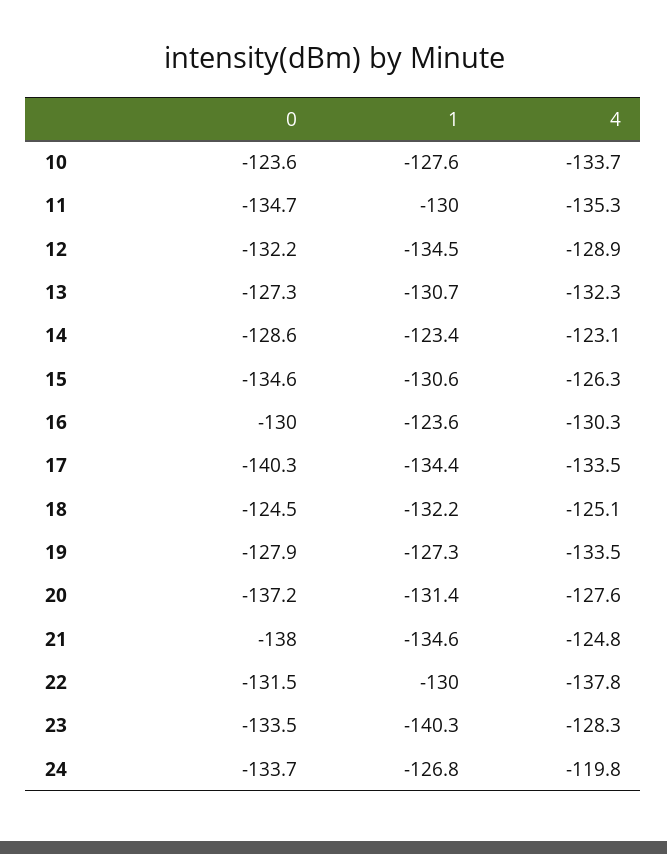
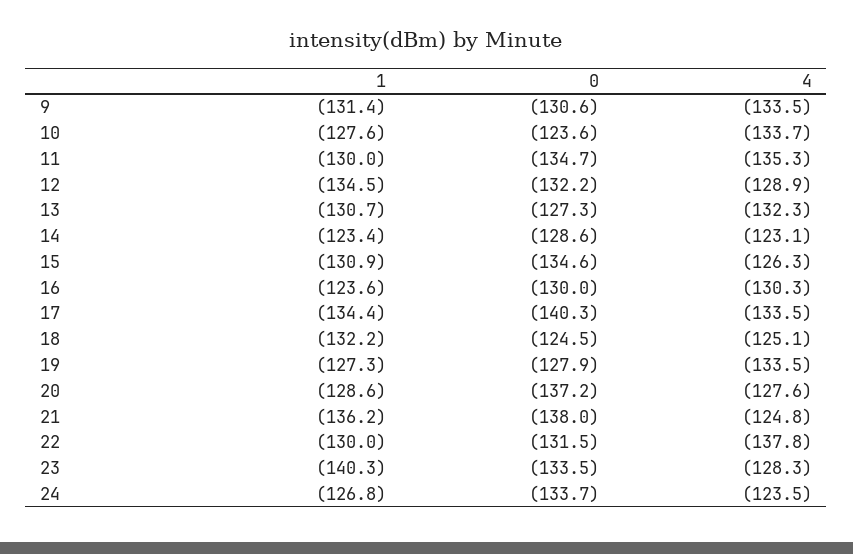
  {
    "0": {
      "10": -123.6,
      "11": -134.7,
      "12": -132.2,
      "13": -127.3,
      "14": -128.6,
      "15": -134.6,
      "16": -130,
      "17": -140.3,
      "18": -124.5,
      "19": -127.9,
      "20": -137.2,
      "21": -138,
      "22": -131.5,
      "23": -133.5,
-     "24": -133.7
+     "24": -133.7,
+     "9": -130.6
    },
    "1": {
      "10": -127.6,
      "11": -130,
      "12": -134.5,
      "13": -130.7,
      "14": -123.4,
-     "15": -130.6,
+     "15": -130.9,
      "16": -123.6,
      "17": -134.4,
      "18": -132.2,
      "19": -127.3,
-     "20": -131.4,
+     "20": -128.6,
-     "21": -134.6,
+     "21": -136.2,
      "22": -130,
      "23": -140.3,
-     "24": -126.8
+     "24": -126.8,
+     "9": -131.4
    },
    "4": {
      "10": -133.7,
      "11": -135.3,
      "12": -128.9,
      "13": -132.3,
      "14": -123.1,
      "15": -126.3,
      "16": -130.3,
      "17": -133.5,
      "18": -125.1,
      "19": -133.5,
      "20": -127.6,
      "21": -124.8,
      "22": -137.8,
      "23": -128.3,
-     "24": -119.8
+     "24": -123.5,
+     "9": -133.5
    }
  }

